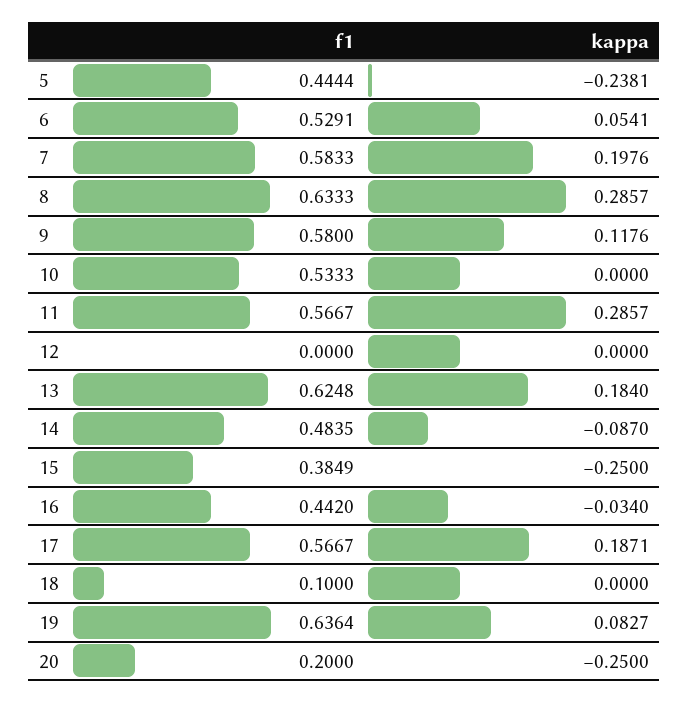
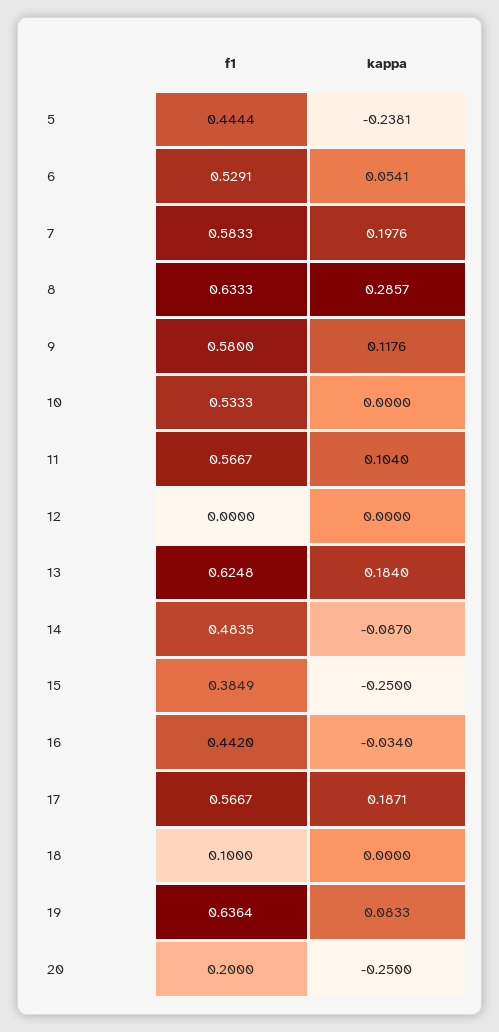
  {
    "f1": {
      "5": 0.4444,
      "6": 0.5291,
      "7": 0.5833,
      "8": 0.6333,
      "9": 0.58,
      "10": 0.5333,
      "11": 0.5667,
      "12": 0,
      "13": 0.6248,
      "14": 0.4835,
      "15": 0.3849,
      "16": 0.442,
      "17": 0.5667,
      "18": 0.1,
      "19": 0.6364,
      "20": 0.2
    },
    "kappa": {
      "5": -0.2381,
      "6": 0.0541,
      "7": 0.1976,
      "8": 0.2857,
      "9": 0.1176,
      "10": 0,
-     "11": 0.2857,
+     "11": 0.104,
      "12": 0,
      "13": 0.184,
      "14": -0.087,
      "15": -0.25,
      "16": -0.034,
      "17": 0.1871,
      "18": 0,
-     "19": 0.0827,
+     "19": 0.0833,
      "20": -0.25
    }
  }

